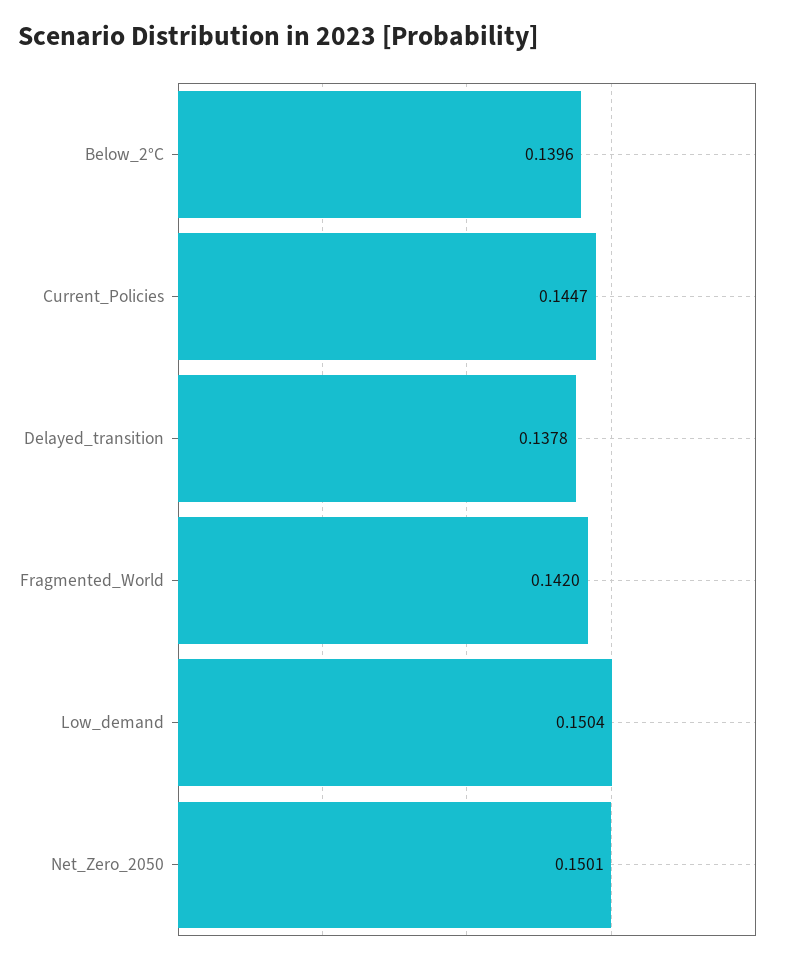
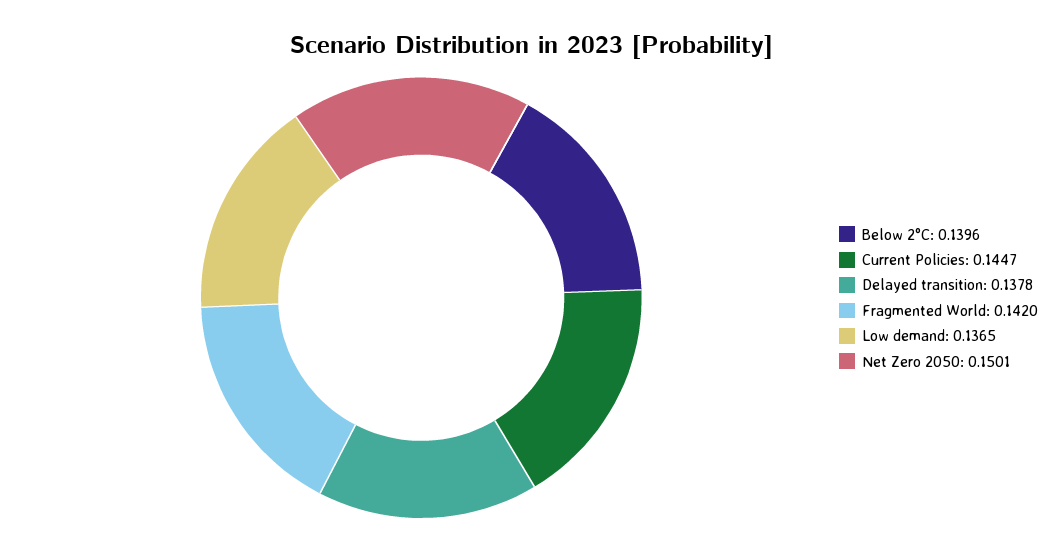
  {
    "Below_2°C": 0.1396,
    "Current_Policies": 0.1447,
    "Delayed_transition": 0.1378,
    "Fragmented_World": 0.142,
-   "Low_demand": 0.1504,
+   "Low_demand": 0.1365,
    "Net_Zero_2050": 0.1501
  }

